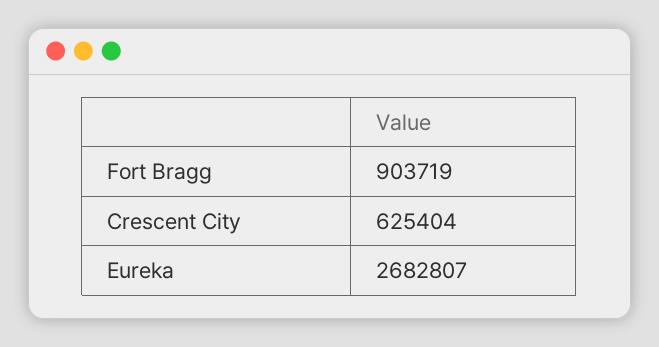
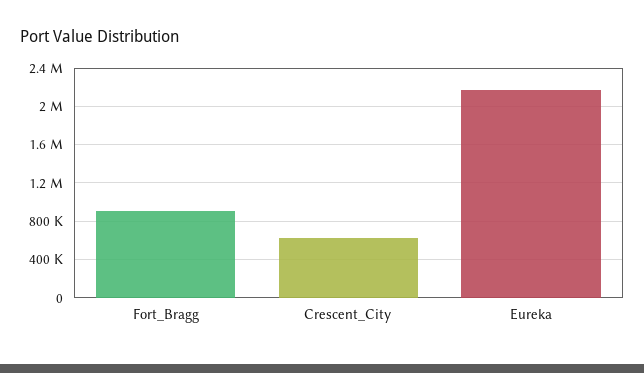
  {
    "Fort Bragg": 903719,
    "Crescent City": 625404,
-   "Eureka": 2682807
+   "Eureka": 2200000
  }

